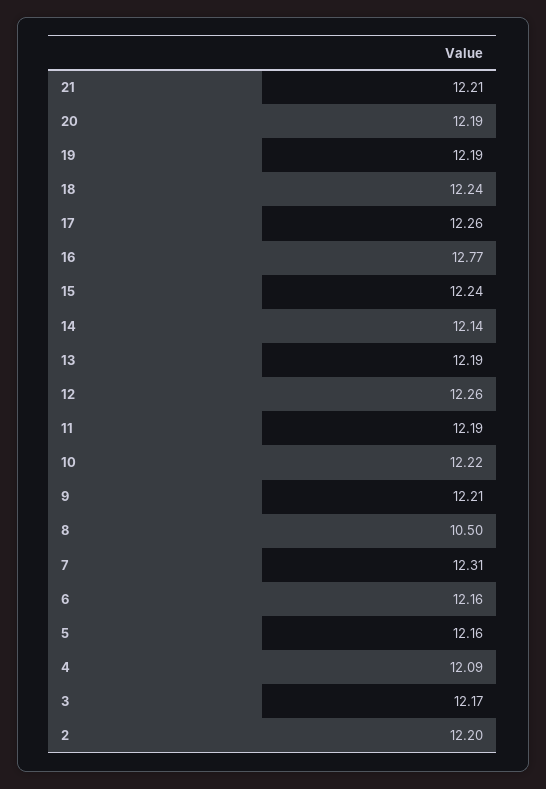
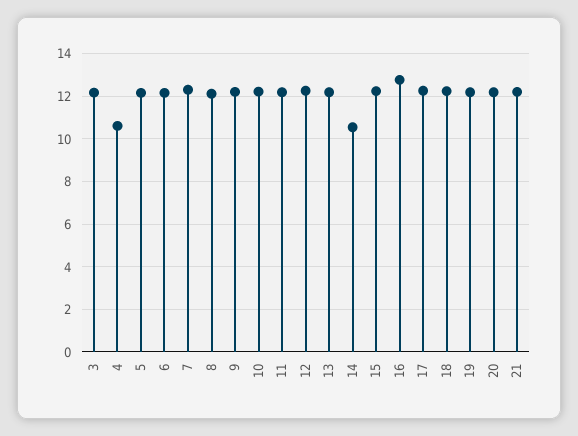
  {
    "21": 12.21,
    "20": 12.19,
    "19": 12.19,
    "18": 12.24,
    "17": 12.26,
    "16": 12.77,
    "15": 12.24,
-   "14": 12.14,
+   "14": 10.5,
    "13": 12.19,
    "12": 12.26,
    "11": 12.19,
    "10": 12.22,
    "9": 12.21,
-   "8": 10.5,
+   "8": 12,
    "7": 12.31,
    "6": 12.16,
    "5": 12.16,
-   "4": 12.09,
+   "4": 10.5,
-   "3": 12.17,
+   "3": 12.17
-   "2": 12.2
  }

